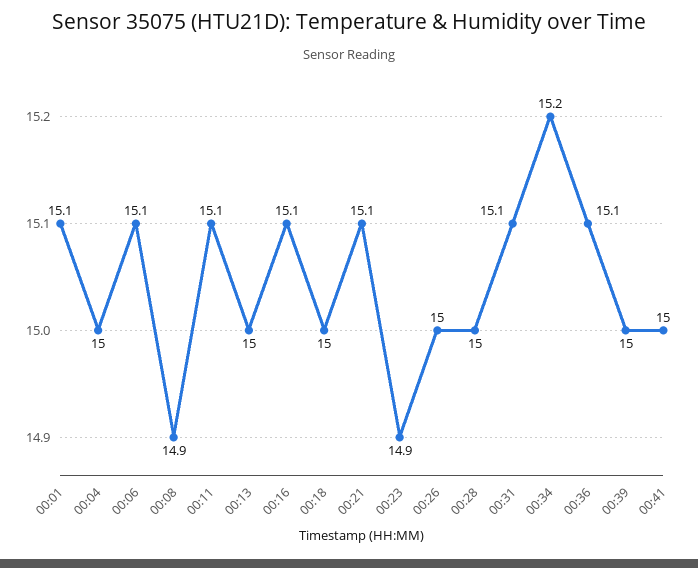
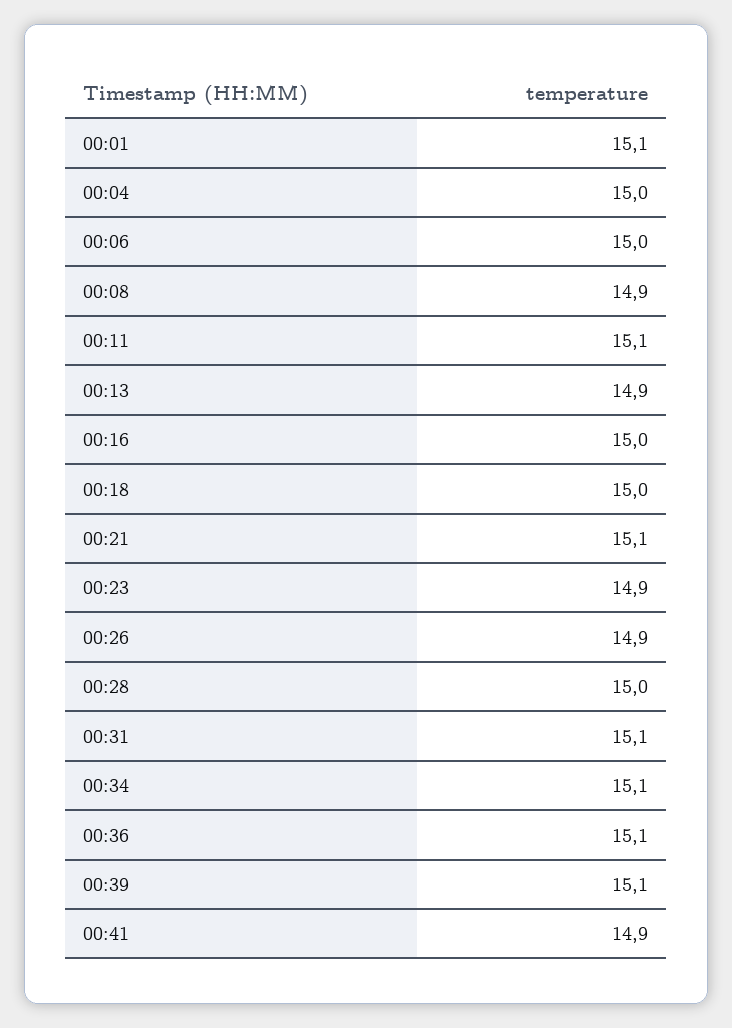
  {
    "00:01": 15.1,
    "00:04": 15,
-   "00:06": 15.1,
+   "00:06": 15,
    "00:08": 14.9,
    "00:11": 15.1,
-   "00:13": 15,
+   "00:13": 14.9,
-   "00:16": 15.1,
+   "00:16": 15,
    "00:18": 15,
    "00:21": 15.1,
    "00:23": 14.9,
-   "00:26": 15,
+   "00:26": 14.9,
    "00:28": 15,
    "00:31": 15.1,
-   "00:34": 15.2,
+   "00:34": 15.1,
    "00:36": 15.1,
-   "00:39": 15,
+   "00:39": 15.1,
-   "00:41": 15
+   "00:41": 14.9
  }

